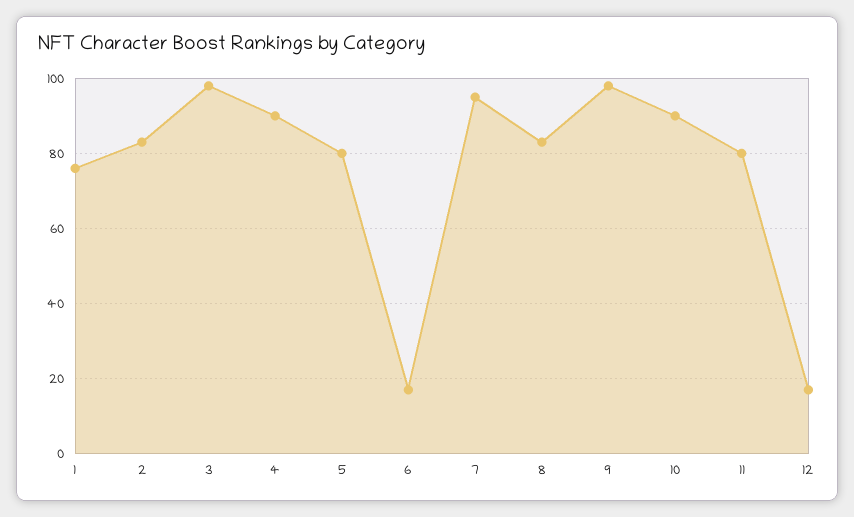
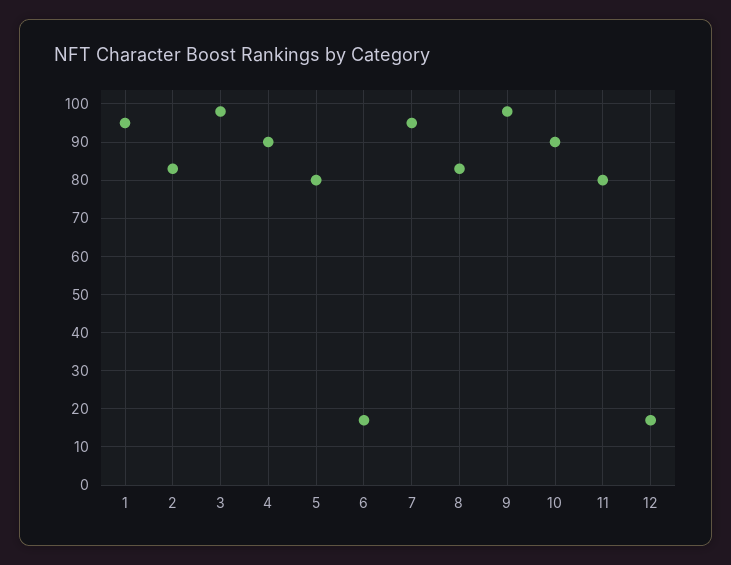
  {
-   "1": 75,
+   "1": 95,
    "2": 85,
    "3": 100,
    "4": 90,
    "5": 80,
    "6": 15,
    "7": 95,
    "8": 85,
    "9": 100,
    "10": 90,
    "11": 80,
    "12": 15
  }

